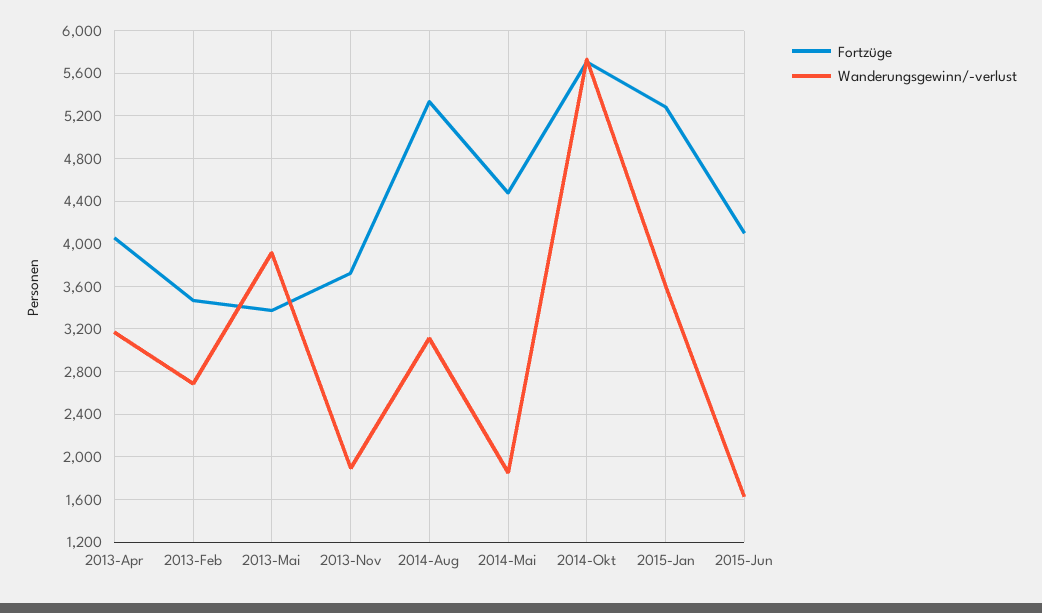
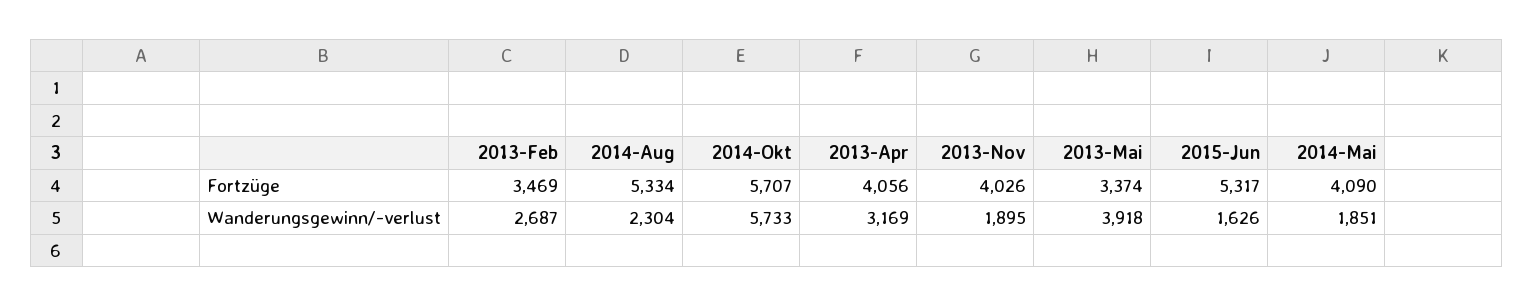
  {
    "Fortzüge": {
      "2013-Apr": 4056,
      "2013-Feb": 3469,
      "2013-Mai": 3374,
-     "2013-Nov": 3700,
+     "2013-Nov": 4026,
      "2014-Aug": 5334,
-     "2014-Mai": 4500,
+     "2014-Mai": 4090,
      "2014-Okt": 5707,
-     "2015-Jan": 5300,
-     "2015-Jun": 4100
+     "2015-Jun": 5317
    },
    "Wanderungsgewinn/-verlust": {
      "2013-Apr": 3169,
      "2013-Feb": 2687,
      "2013-Mai": 3918,
      "2013-Nov": 1895,
-     "2014-Aug": 3100,
+     "2014-Aug": 2304,
      "2014-Mai": 1851,
      "2014-Okt": 5733,
-     "2015-Jan": 3600,
      "2015-Jun": 1626
    }
  }

